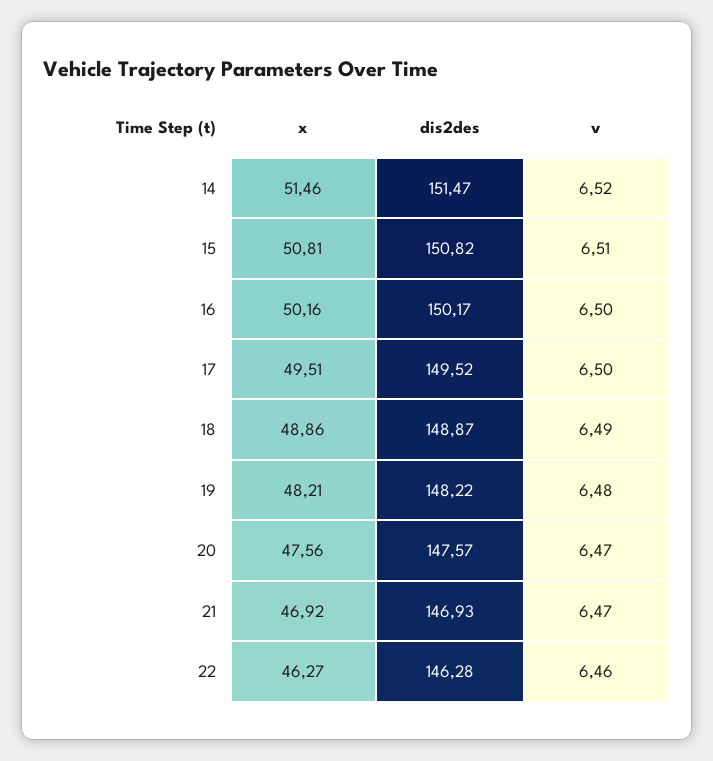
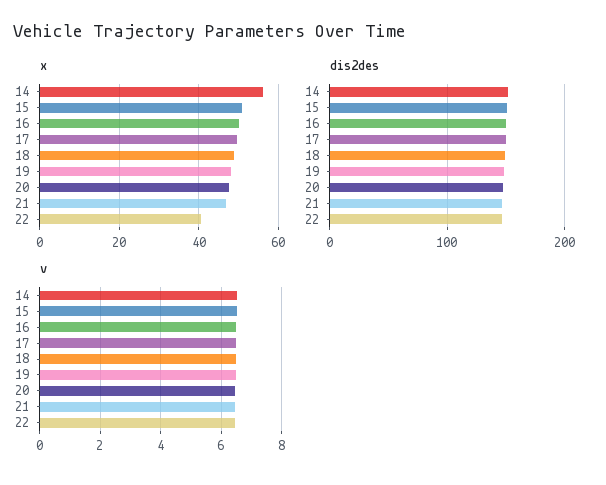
  {
    "x": {
-     "14": 51.46,
+     "14": 56,
      "15": 50.81,
      "16": 50.16,
      "17": 49.51,
      "18": 48.86,
      "19": 48.21,
      "20": 47.56,
      "21": 46.92,
-     "22": 46.27
+     "22": 40
    },
    "dis2des": {
      "14": 151.47,
      "15": 150.82,
      "16": 150.17,
      "17": 149.52,
      "18": 148.87,
      "19": 148.22,
      "20": 147.57,
      "21": 146.93,
      "22": 146.28
    },
    "v": {
      "14": 6.52,
      "15": 6.51,
      "16": 6.5,
      "17": 6.5,
      "18": 6.49,
      "19": 6.48,
      "20": 6.47,
      "21": 6.47,
      "22": 6.46
    }
  }

